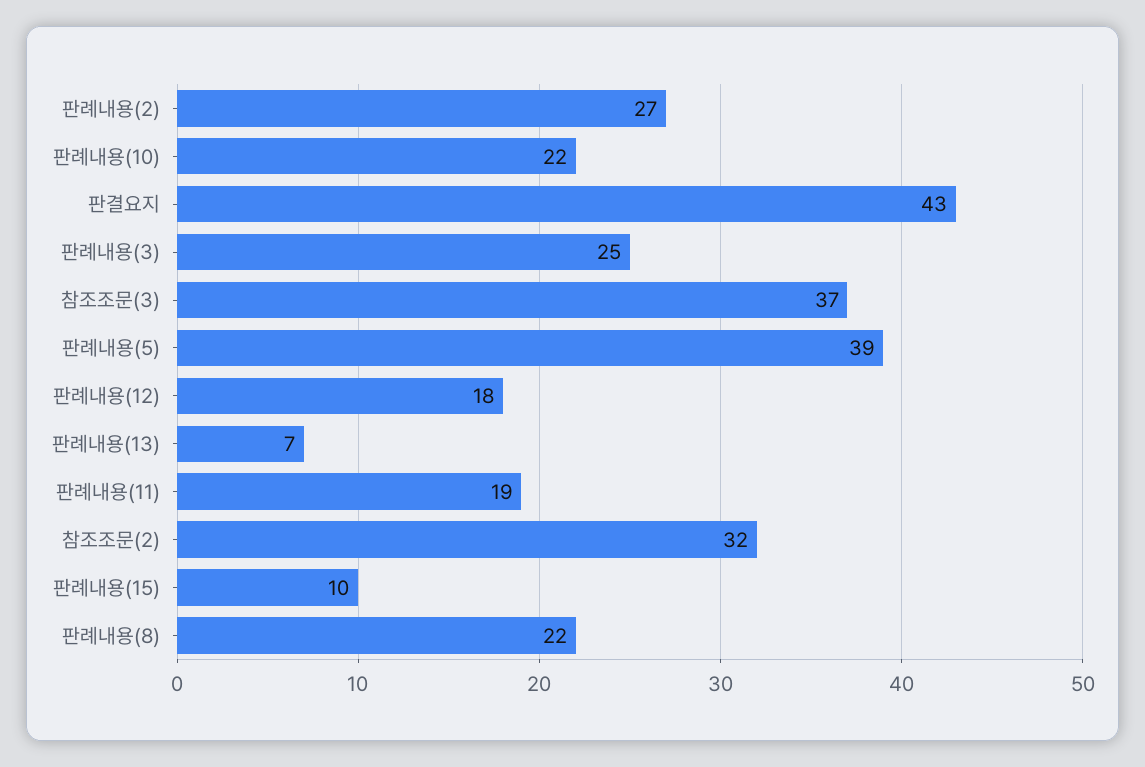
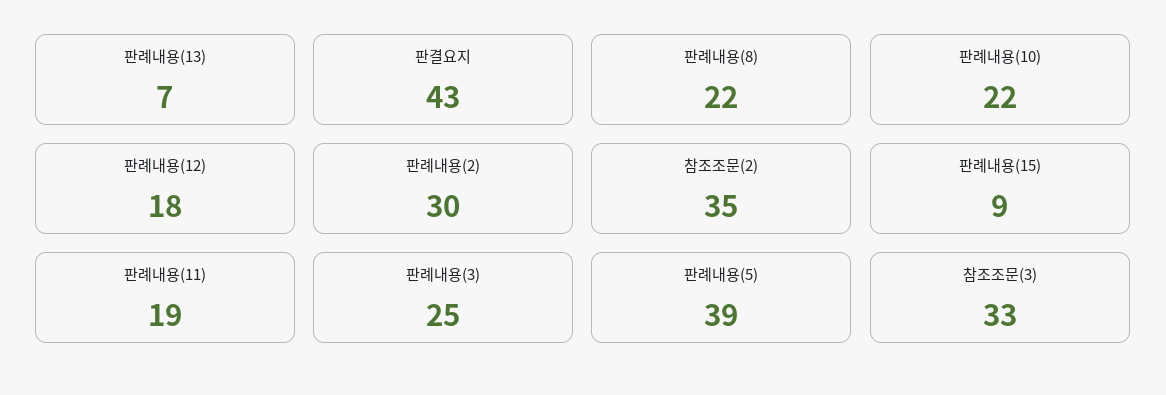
  {
-   "판례내용(2)": 27,
+   "판례내용(2)": 30,
    "판례내용(10)": 22,
    "판결요지": 43,
    "판례내용(3)": 25,
-   "참조조문(3)": 37,
+   "참조조문(3)": 33,
    "판례내용(5)": 39,
    "판례내용(12)": 18,
    "판례내용(13)": 7,
    "판례내용(11)": 19,
-   "참조조문(2)": 32,
+   "참조조문(2)": 35,
-   "판례내용(15)": 10,
+   "판례내용(15)": 9,
    "판례내용(8)": 22
  }

